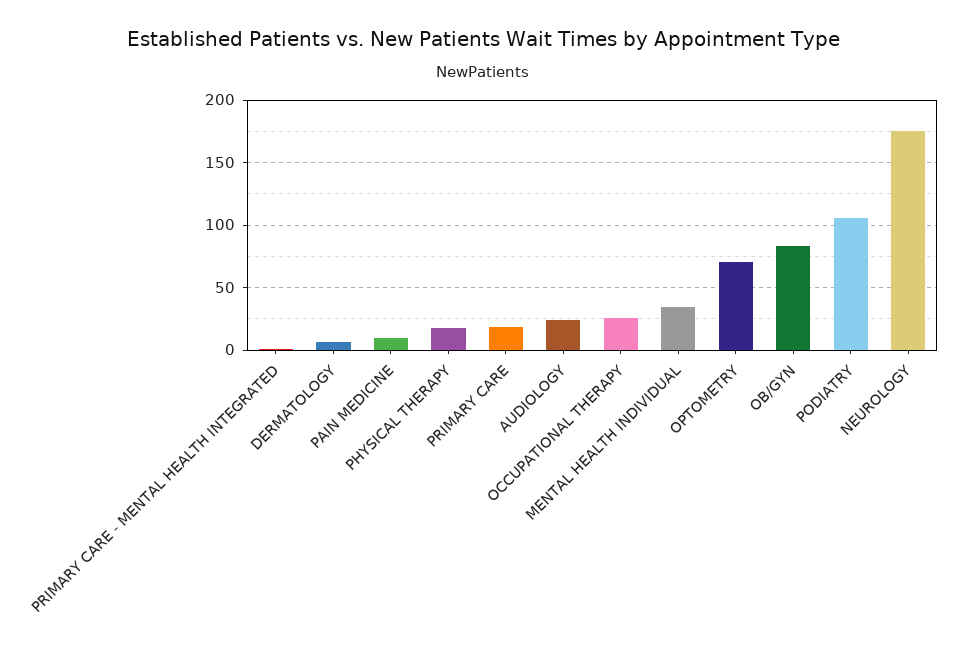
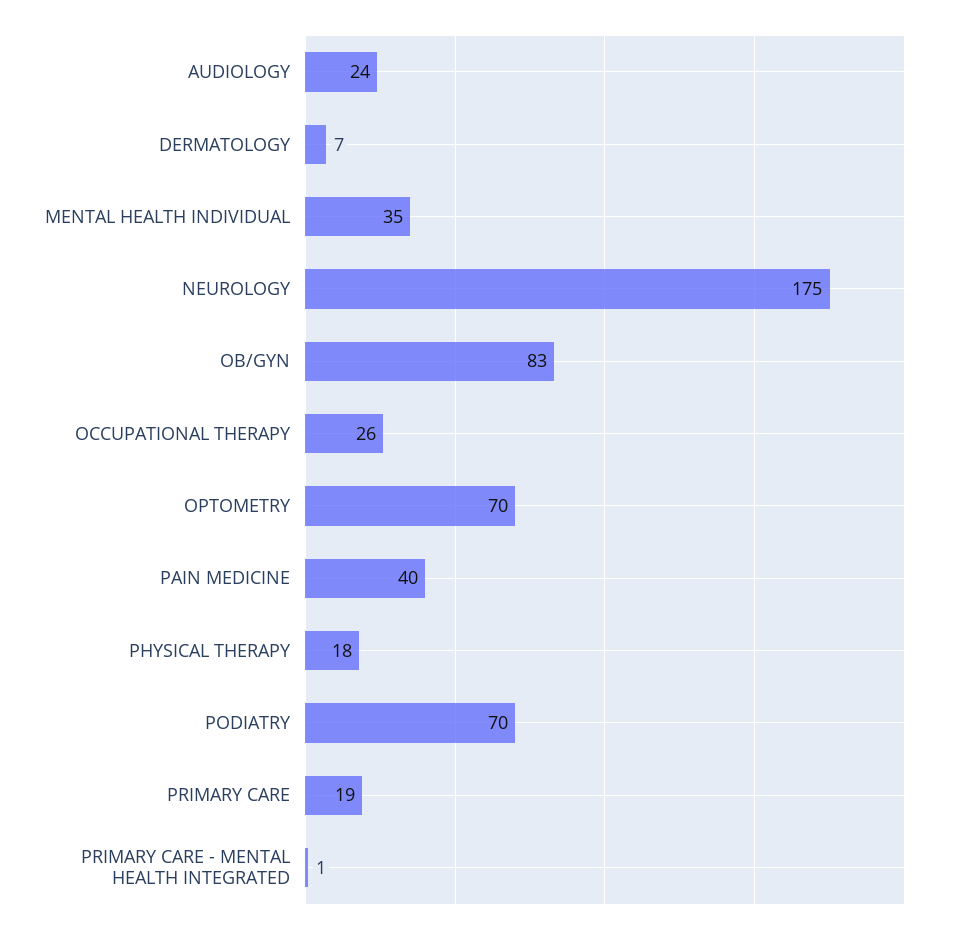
  {
    "PRIMARY CARE - MENTAL HEALTH INTEGRATED": 1,
    "DERMATOLOGY": 7,
-   "PAIN MEDICINE": 10,
+   "PAIN MEDICINE": 40,
    "PHYSICAL THERAPY": 18,
    "PRIMARY CARE": 19,
    "AUDIOLOGY": 24,
    "OCCUPATIONAL THERAPY": 26,
    "MENTAL HEALTH INDIVIDUAL": 35,
    "OPTOMETRY": 70,
    "OB/GYN": 83,
-   "PODIATRY": 105,
+   "PODIATRY": 70,
    "NEUROLOGY": 175
  }

